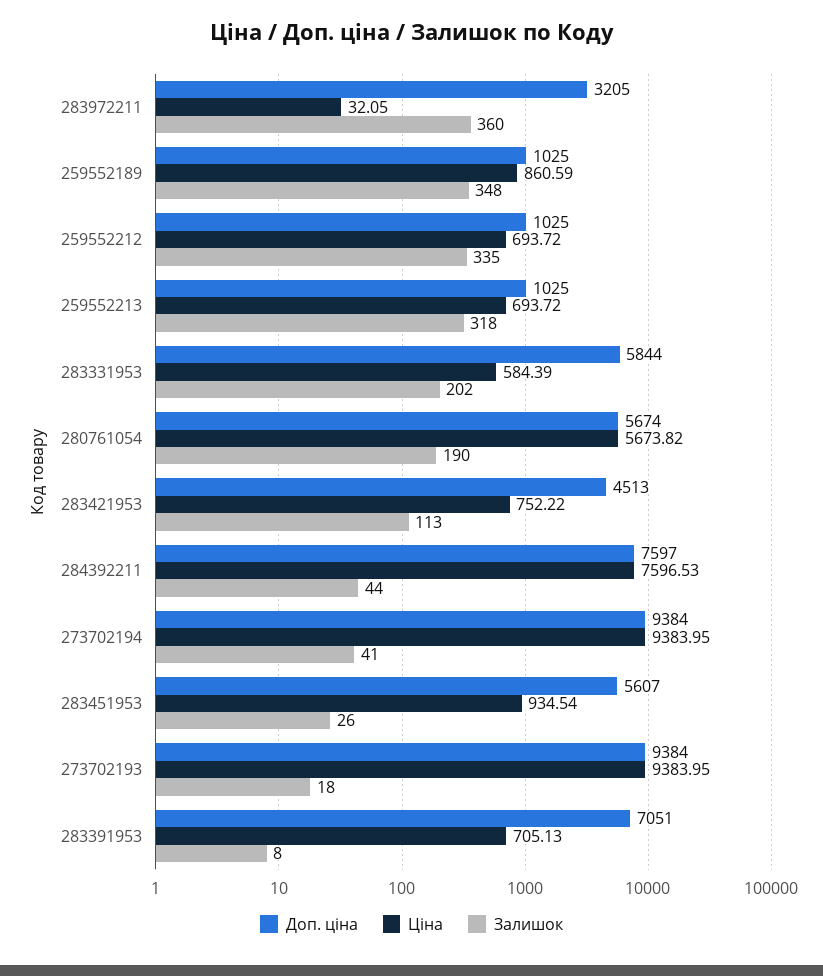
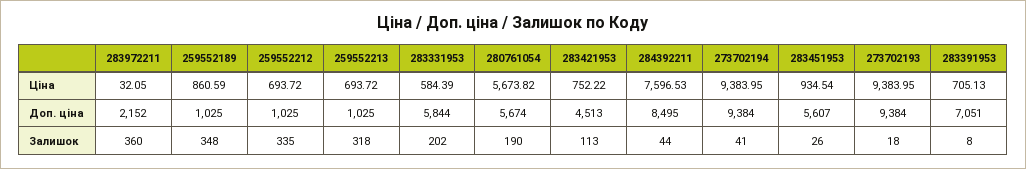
  {
    "Доп. ціна": {
-     "283972211": 3205,
+     "283972211": 2152,
      "259552189": 1025,
      "259552212": 1025,
      "259552213": 1025,
      "283331953": 5844,
      "280761054": 5674,
      "283421953": 4513,
-     "284392211": 7597,
+     "284392211": 8495,
      "273702194": 9384,
      "283451953": 5607,
      "273702193": 9384,
      "283391953": 7051
    },
    "Ціна": {
      "283972211": 32.05,
      "259552189": 860.59,
      "259552212": 693.72,
      "259552213": 693.72,
      "283331953": 584.39,
      "280761054": 5673.82,
      "283421953": 752.22,
      "284392211": 7596.53,
      "273702194": 9383.95,
      "283451953": 934.54,
      "273702193": 9383.95,
      "283391953": 705.13
    },
    "Залишок": {
      "283972211": 360,
      "259552189": 348,
      "259552212": 335,
      "259552213": 318,
      "283331953": 202,
      "280761054": 190,
      "283421953": 113,
      "284392211": 44,
      "273702194": 41,
      "283451953": 26,
      "273702193": 18,
      "283391953": 8
    }
  }

